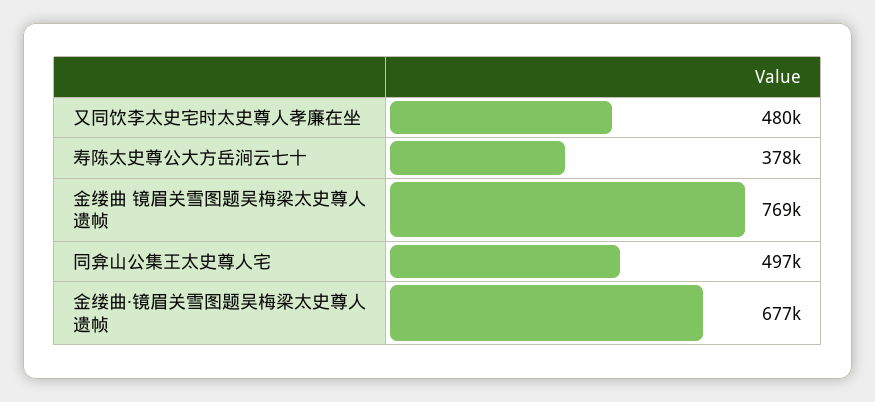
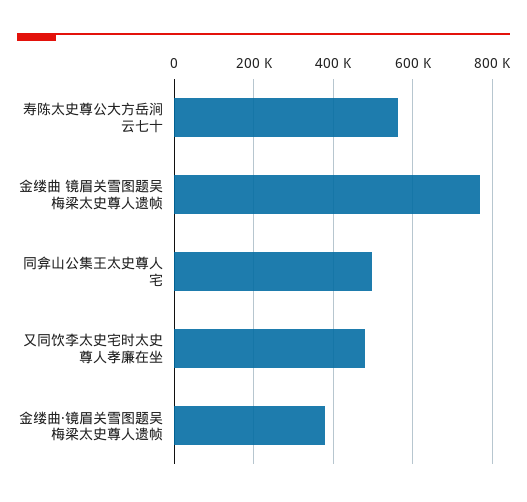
  {
    "又同饮李太史宅时太史尊人孝廉在坐": 480000,
-   "寿陈太史尊公大方岳涧云七十": 378000,
+   "寿陈太史尊公大方岳涧云七十": 560000,
    "金缕曲 镜眉关雪图题吴梅梁太史尊人遗帧": 769000,
    "同弇山公集王太史尊人宅": 497000,
-   "金缕曲·镜眉关雪图题吴梅梁太史尊人遗帧": 677000
+   "金缕曲·镜眉关雪图题吴梅梁太史尊人遗帧": 380000
  }

